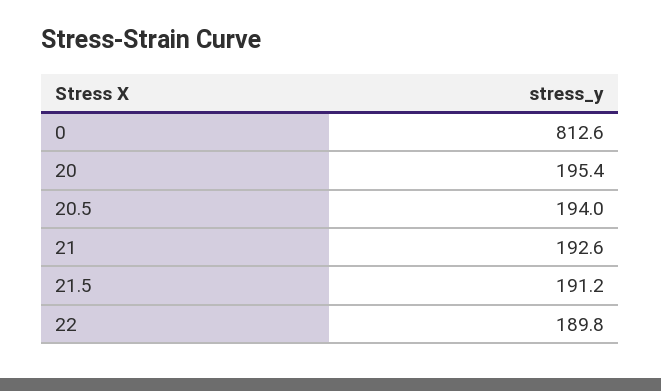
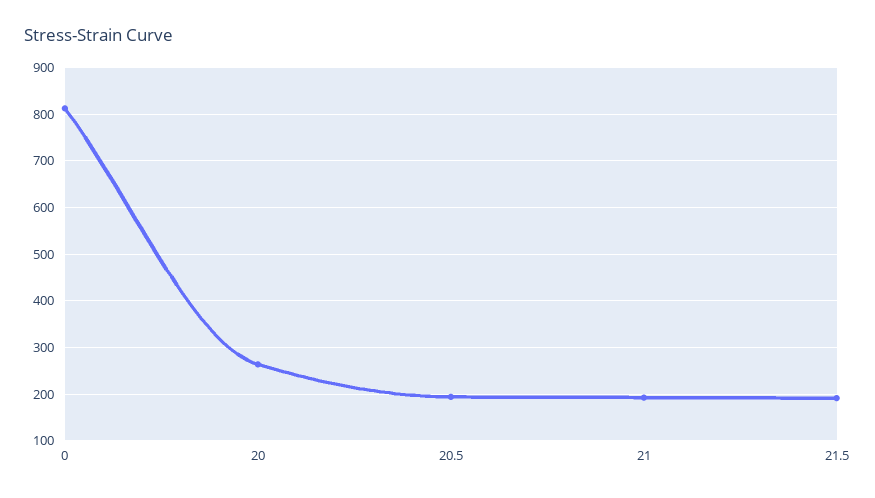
  {
    "0": 812.6,
-   "20": 195.4,
+   "20": 260,
    "20.5": 194,
    "21": 192.6,
-   "21.5": 191.2,
+   "21.5": 191.2
-   "22": 189.8
  }

